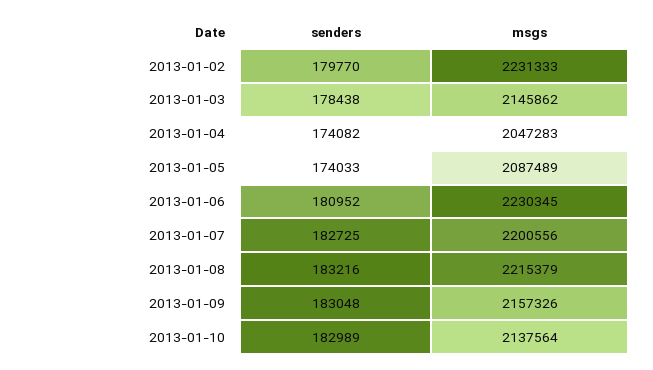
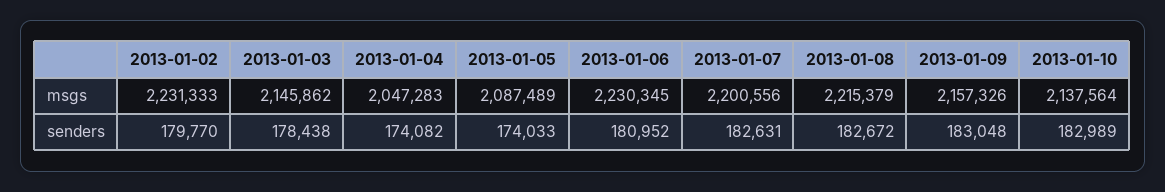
  {
    "senders": {
      "2013-01-02": 179770,
      "2013-01-03": 178438,
      "2013-01-04": 174082,
      "2013-01-05": 174033,
      "2013-01-06": 180952,
-     "2013-01-07": 182725,
+     "2013-01-07": 182631,
-     "2013-01-08": 183216,
+     "2013-01-08": 182672,
      "2013-01-09": 183048,
      "2013-01-10": 182989
    },
    "msgs": {
      "2013-01-02": 2231333,
      "2013-01-03": 2145862,
      "2013-01-04": 2047283,
      "2013-01-05": 2087489,
      "2013-01-06": 2230345,
      "2013-01-07": 2200556,
      "2013-01-08": 2215379,
      "2013-01-09": 2157326,
      "2013-01-10": 2137564
    }
  }

